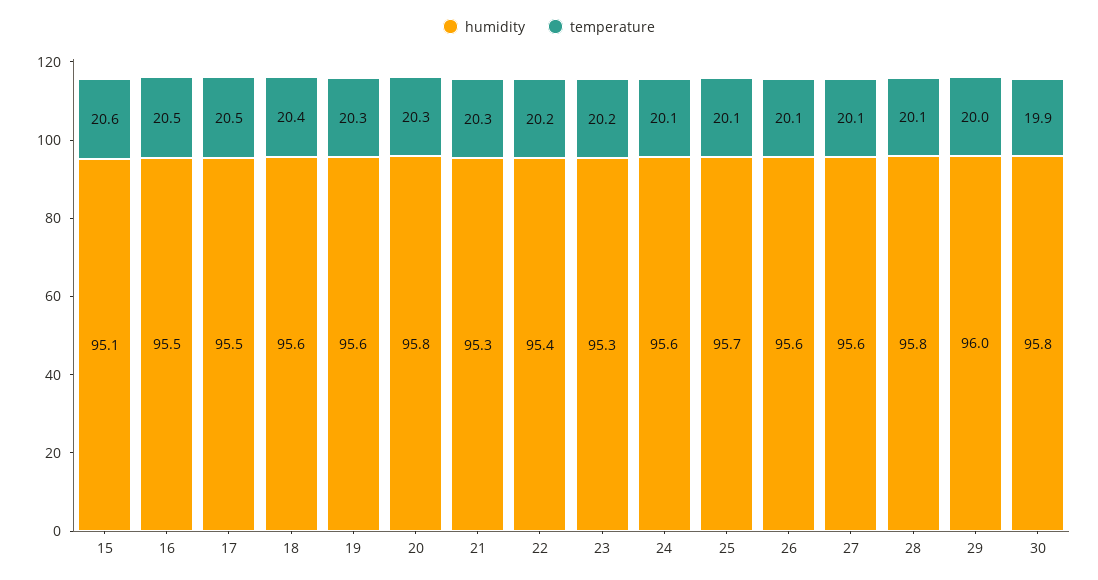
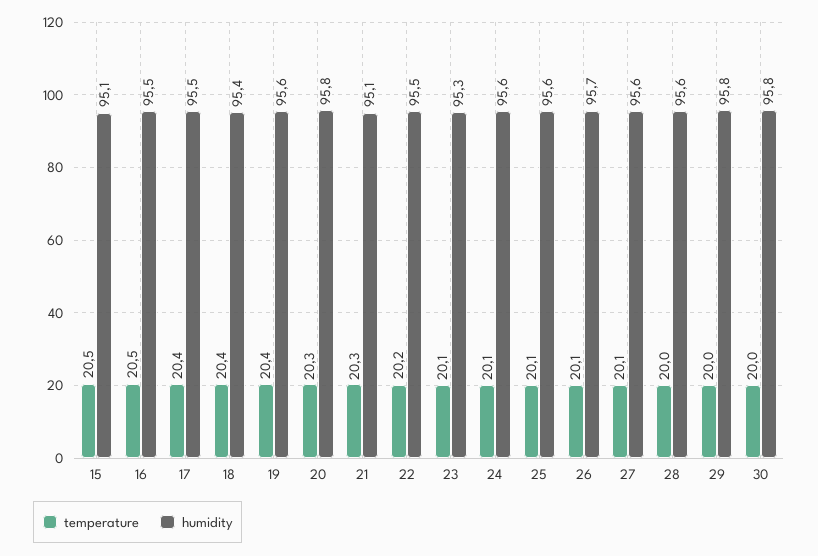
  {
    "humidity": {
      "15": 95.1,
      "16": 95.5,
      "17": 95.5,
-     "18": 95.6,
+     "18": 95.4,
      "19": 95.6,
      "20": 95.8,
-     "21": 95.3,
+     "21": 95.1,
-     "22": 95.4,
+     "22": 95.5,
      "23": 95.3,
      "24": 95.6,
-     "25": 95.7,
+     "25": 95.6,
-     "26": 95.6,
+     "26": 95.7,
      "27": 95.6,
-     "28": 95.8,
+     "28": 95.6,
-     "29": 96,
+     "29": 95.8,
      "30": 95.8
    },
    "temperature": {
-     "15": 20.6,
+     "15": 20.5,
      "16": 20.5,
-     "17": 20.5,
+     "17": 20.4,
      "18": 20.4,
-     "19": 20.3,
+     "19": 20.4,
      "20": 20.3,
      "21": 20.3,
      "22": 20.2,
-     "23": 20.2,
+     "23": 20.1,
      "24": 20.1,
      "25": 20.1,
      "26": 20.1,
      "27": 20.1,
-     "28": 20.1,
+     "28": 20,
      "29": 20,
-     "30": 19.9
+     "30": 20
    }
  }

